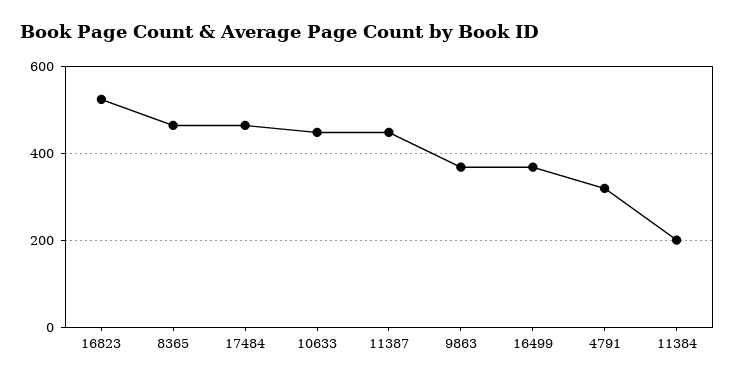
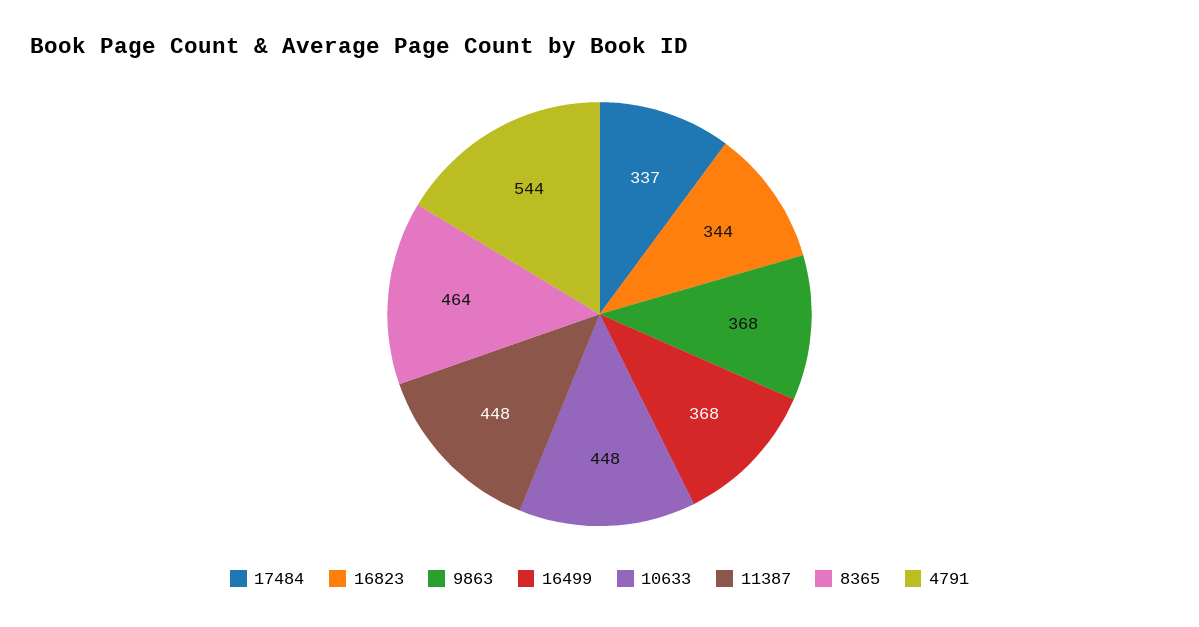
  {
-   "16823": 520,
+   "16823": 344,
    "8365": 464,
-   "17484": 460,
+   "17484": 337,
    "10633": 448,
    "11387": 448,
    "9863": 368,
    "16499": 368,
-   "4791": 320,
+   "4791": 544
-   "11384": 200
  }

